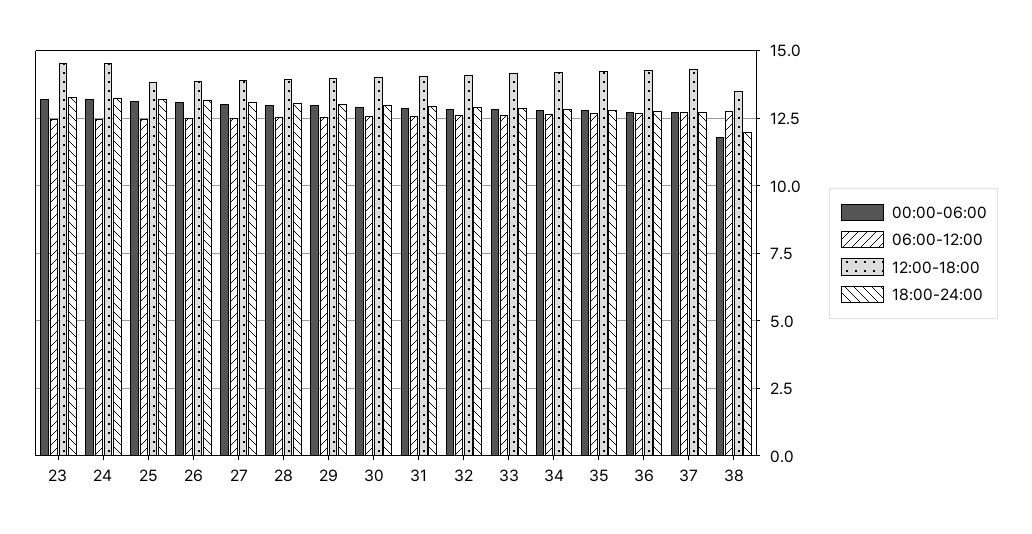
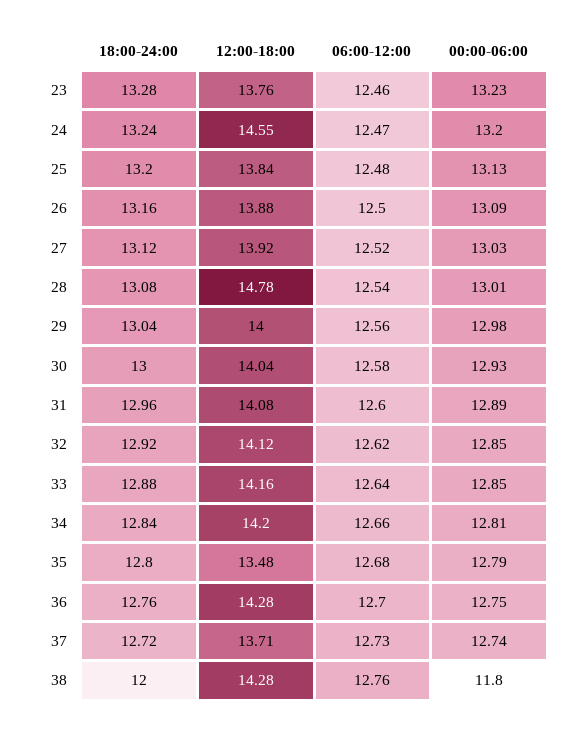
  {
    "00:00-06:00": {
      "23": 13.23,
      "24": 13.2,
      "25": 13.13,
      "26": 13.09,
      "27": 13.03,
      "28": 13.01,
      "29": 12.98,
      "30": 12.93,
      "31": 12.89,
      "32": 12.85,
      "33": 12.85,
      "34": 12.81,
      "35": 12.79,
      "36": 12.75,
      "37": 12.74,
      "38": 11.8
    },
    "06:00-12:00": {
      "23": 12.46,
      "24": 12.47,
      "25": 12.48,
      "26": 12.5,
      "27": 12.52,
      "28": 12.54,
      "29": 12.56,
      "30": 12.58,
      "31": 12.6,
      "32": 12.62,
      "33": 12.64,
      "34": 12.66,
      "35": 12.68,
      "36": 12.7,
      "37": 12.73,
      "38": 12.76
    },
    "12:00-18:00": {
-     "23": 14.5,
+     "23": 13.76,
      "24": 14.55,
      "25": 13.84,
      "26": 13.88,
      "27": 13.92,
-     "28": 14,
+     "28": 14.78,
      "29": 14,
      "30": 14.04,
      "31": 14.08,
      "32": 14.12,
      "33": 14.16,
      "34": 14.2,
-     "35": 14.25,
+     "35": 13.48,
      "36": 14.28,
-     "37": 14.25,
+     "37": 13.71,
-     "38": 13.5
+     "38": 14.28
    },
    "18:00-24:00": {
      "23": 13.28,
      "24": 13.24,
      "25": 13.2,
      "26": 13.16,
      "27": 13.12,
      "28": 13.08,
      "29": 13.04,
      "30": 13,
      "31": 12.96,
      "32": 12.92,
      "33": 12.88,
      "34": 12.84,
      "35": 12.8,
      "36": 12.76,
      "37": 12.72,
      "38": 12
    }
  }

